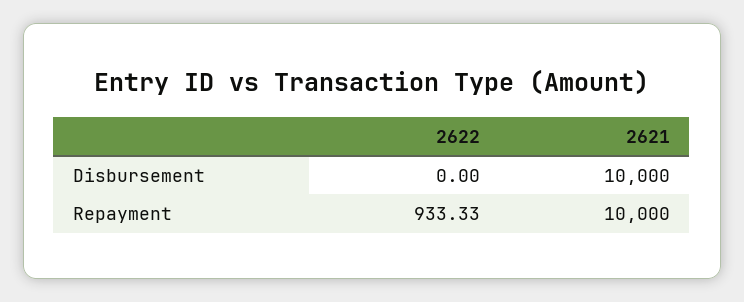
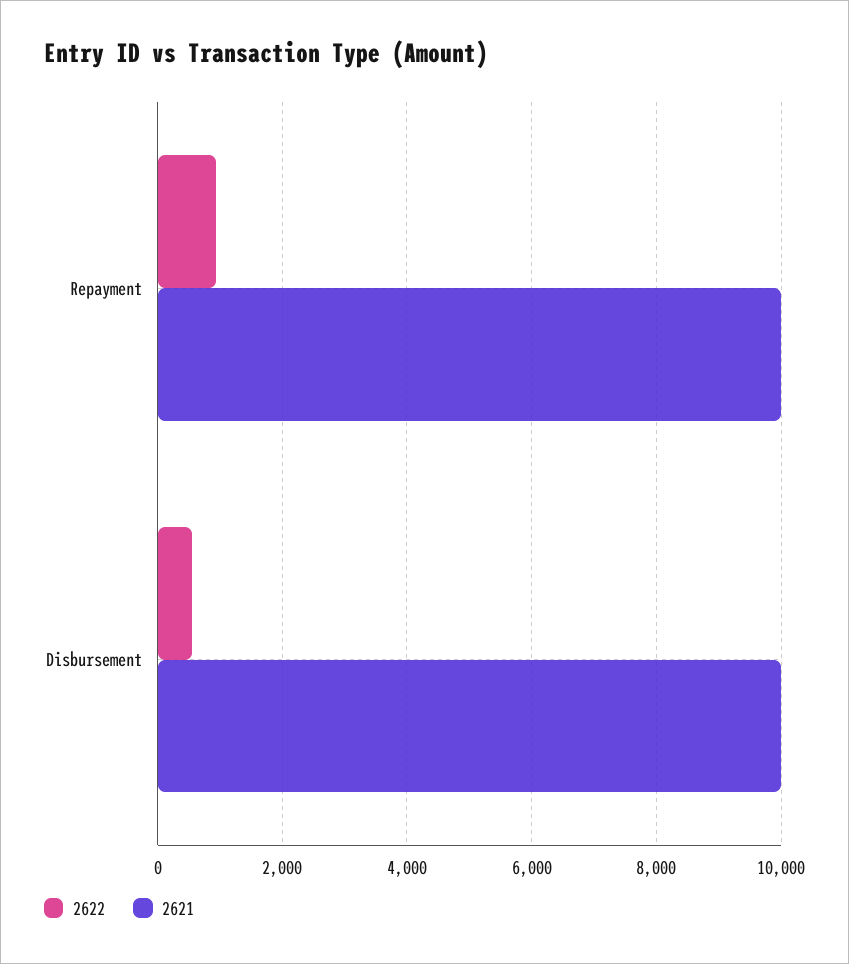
  {
    "2622": {
-     "Disbursement": 0,
+     "Disbursement": 600,
      "Repayment": 933.33
    },
    "2621": {
      "Disbursement": 10000,
      "Repayment": 10000
    }
  }

